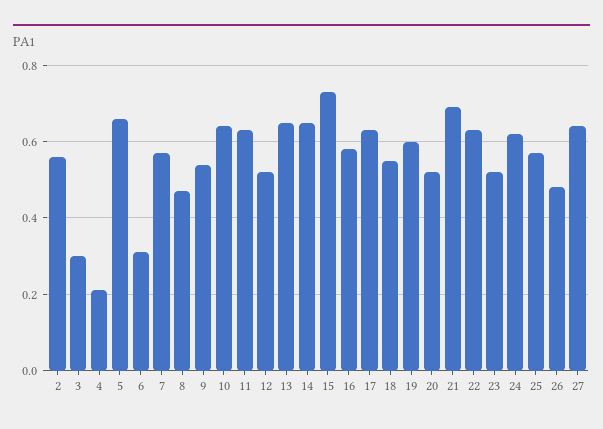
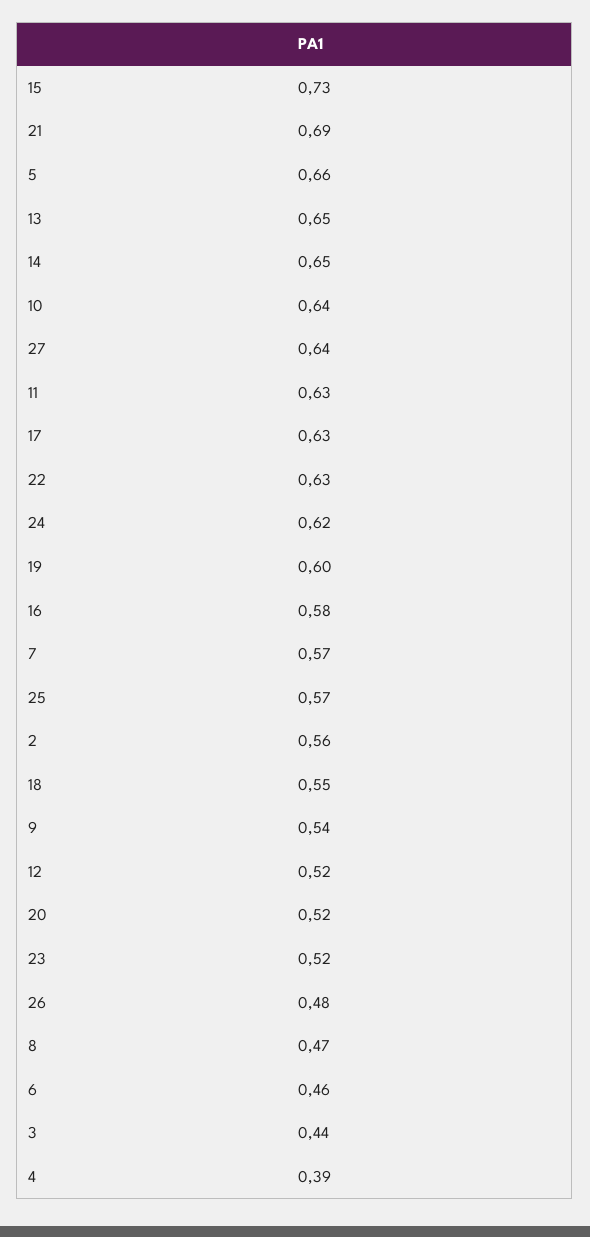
  {
    "2": 0.56,
-   "3": 0.3,
+   "3": 0.44,
-   "4": 0.2,
+   "4": 0.39,
    "5": 0.66,
-   "6": 0.3,
+   "6": 0.46,
    "7": 0.57,
    "8": 0.47,
    "9": 0.54,
    "10": 0.64,
    "11": 0.63,
    "12": 0.52,
    "13": 0.65,
    "14": 0.65,
    "15": 0.73,
    "16": 0.58,
    "17": 0.63,
    "18": 0.55,
    "19": 0.6,
    "20": 0.52,
    "21": 0.69,
    "22": 0.63,
    "23": 0.52,
    "24": 0.62,
    "25": 0.57,
    "26": 0.48,
    "27": 0.64
  }

